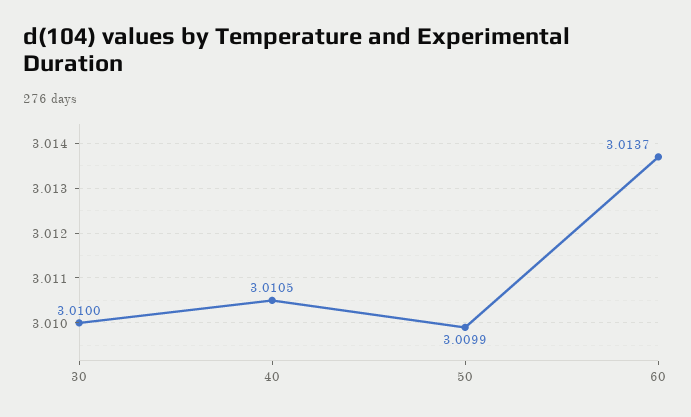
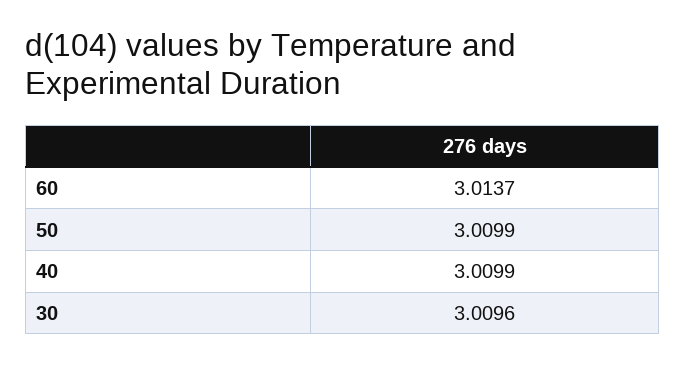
  {
-   "30": 3.01,
+   "30": 3.0096,
-   "40": 3.0105,
+   "40": 3.0099,
    "50": 3.0099,
    "60": 3.0137
  }

